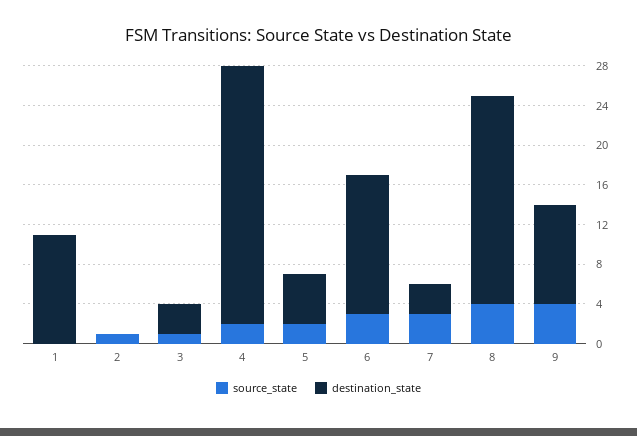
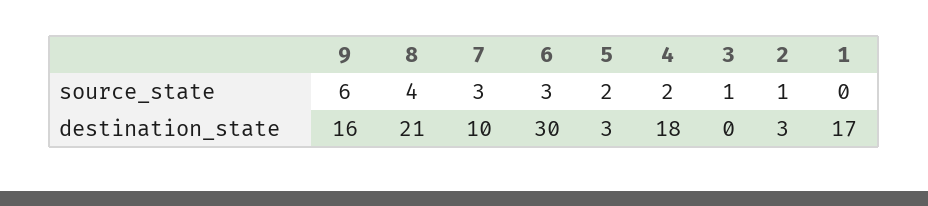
  {
    "source_state": {
      "1": 0,
      "2": 1,
      "3": 1,
      "4": 2,
      "5": 2,
      "6": 3,
      "7": 3,
      "8": 4,
-     "9": 4
+     "9": 6
    },
    "destination_state": {
-     "1": 11,
+     "1": 17,
-     "2": 0,
+     "2": 3,
-     "3": 3,
+     "3": 0,
-     "4": 26,
+     "4": 18,
-     "5": 5,
+     "5": 3,
-     "6": 14,
+     "6": 30,
-     "7": 3,
+     "7": 10,
      "8": 21,
-     "9": 10
+     "9": 16
    }
  }

